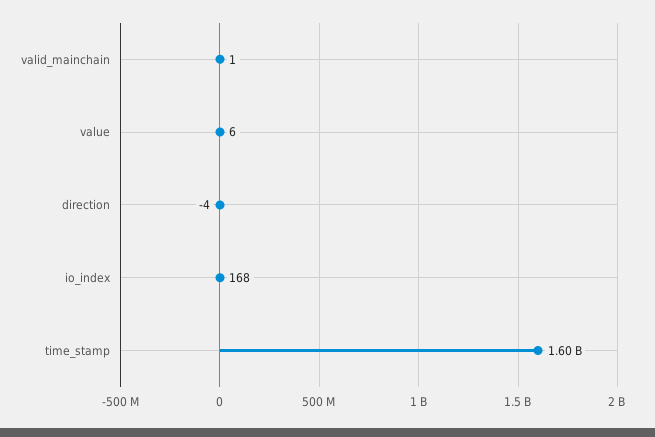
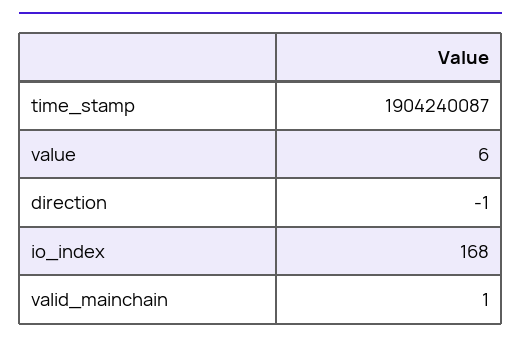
  {
    "valid_mainchain": 1,
    "value": 6,
-   "direction": -4,
+   "direction": -1,
    "io_index": 168,
-   "time_stamp": 1600000000
+   "time_stamp": 1904240087
  }

